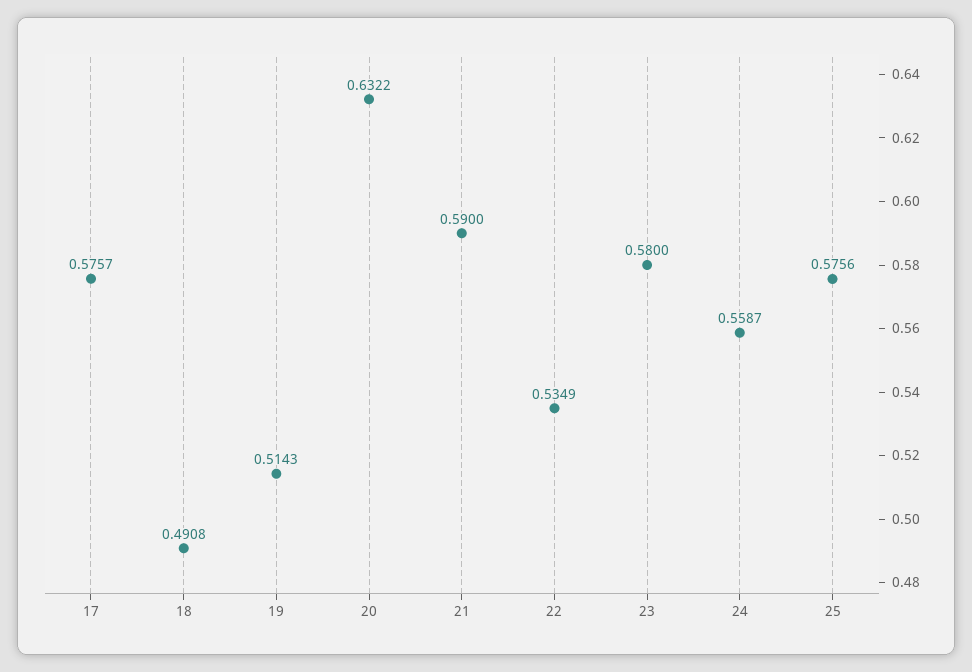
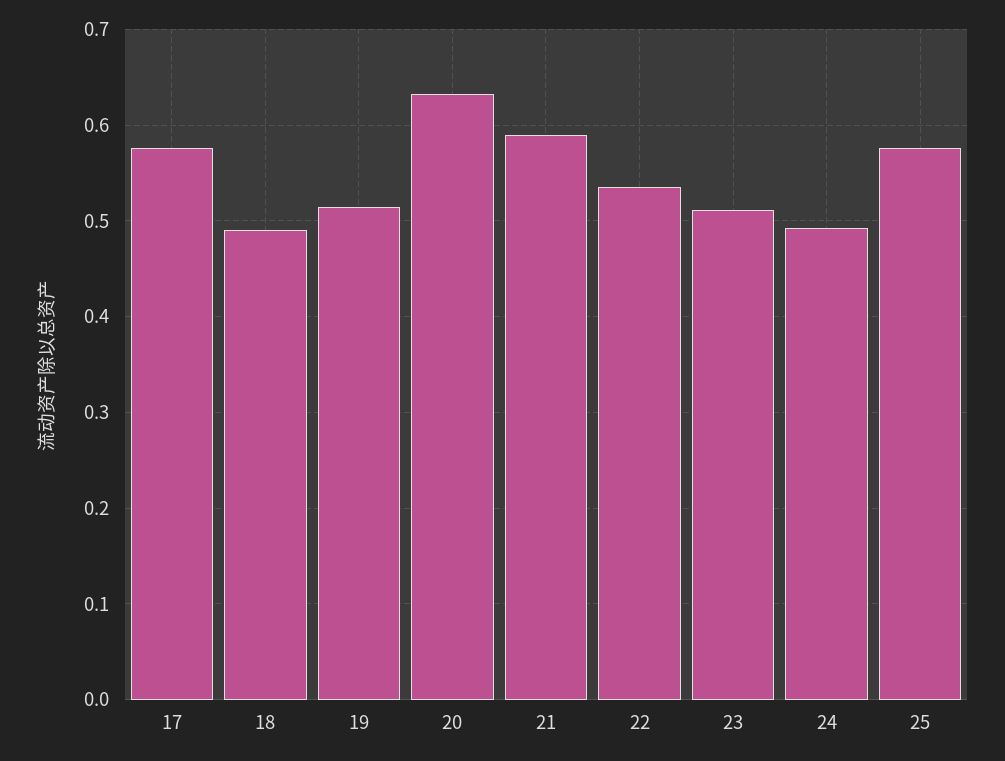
  {
    "17": 0.5757,
    "18": 0.4908,
    "19": 0.5143,
    "20": 0.6322,
    "21": 0.59,
    "22": 0.5349,
-   "23": 0.58,
+   "23": 0.51,
-   "24": 0.5587,
+   "24": 0.49,
    "25": 0.5756
  }

